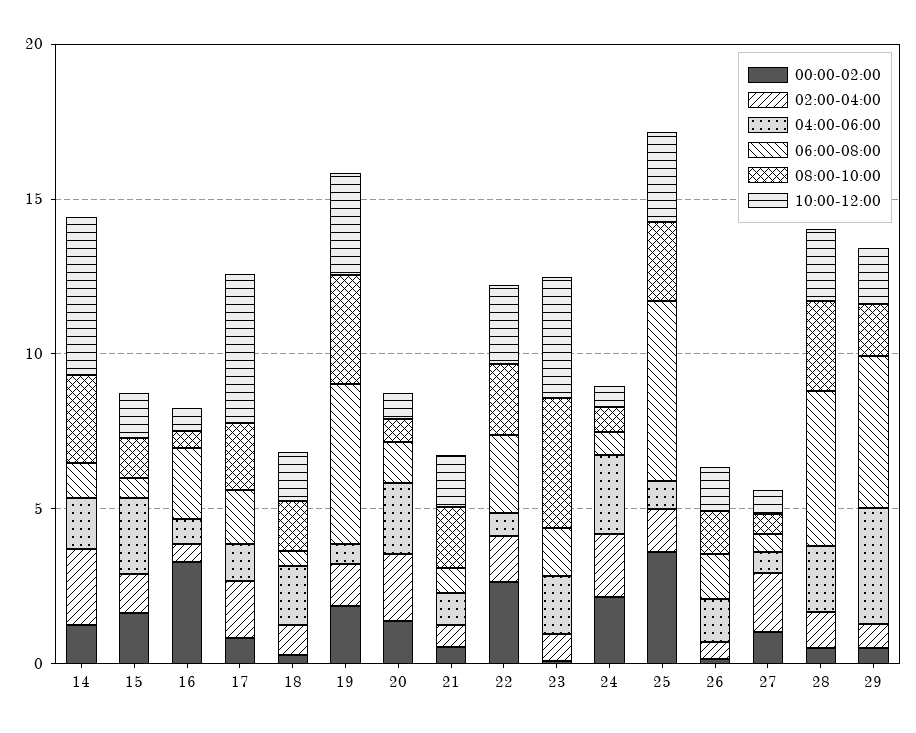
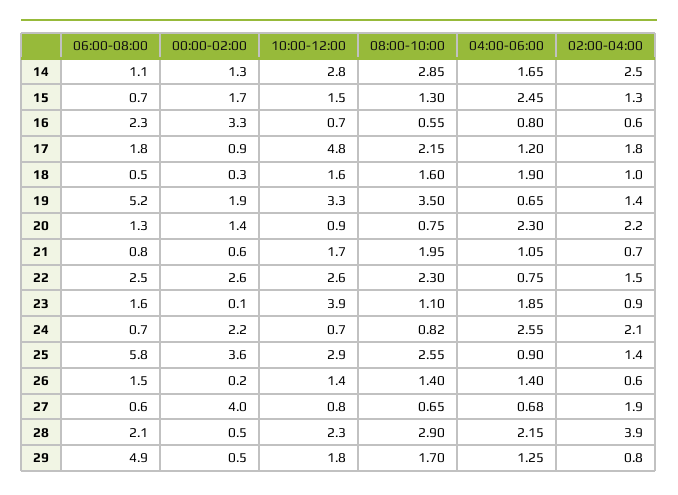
  {
    "00:00-02:00": {
      "14": 1.3,
      "15": 1.7,
      "16": 3.3,
      "17": 0.9,
      "18": 0.3,
      "19": 1.9,
      "20": 1.4,
      "21": 0.6,
      "22": 2.6,
      "23": 0.1,
      "24": 2.2,
      "25": 3.6,
      "26": 0.2,
-     "27": 1,
+     "27": 4,
      "28": 0.5,
      "29": 0.5
    },
    "02:00-04:00": {
      "14": 2.5,
      "15": 1.3,
      "16": 0.6,
      "17": 1.8,
      "18": 1,
      "19": 1.4,
      "20": 2.2,
      "21": 0.7,
      "22": 1.5,
      "23": 0.9,
      "24": 2.1,
      "25": 1.4,
      "26": 0.6,
      "27": 1.9,
-     "28": 1,
+     "28": 3.9,
      "29": 0.8
    },
    "04:00-06:00": {
      "14": 1.65,
      "15": 2.45,
      "16": 0.8,
      "17": 1.2,
      "18": 1.9,
      "19": 0.65,
      "20": 2.3,
      "21": 1.05,
      "22": 0.75,
      "23": 1.85,
      "24": 2.55,
      "25": 0.9,
      "26": 1.4,
      "27": 0.68,
      "28": 2.15,
-     "29": 4
+     "29": 1.25
    },
    "06:00-08:00": {
      "14": 1.1,
      "15": 0.7,
      "16": 2.3,
      "17": 1.8,
      "18": 0.5,
      "19": 5.2,
      "20": 1.3,
      "21": 0.8,
      "22": 2.5,
      "23": 1.6,
      "24": 0.7,
      "25": 5.8,
      "26": 1.5,
      "27": 0.6,
-     "28": 5,
+     "28": 2.1,
      "29": 4.9
    },
    "08:00-10:00": {
      "14": 2.85,
      "15": 1.3,
      "16": 0.55,
      "17": 2.15,
      "18": 1.6,
      "19": 3.5,
      "20": 0.75,
      "21": 1.95,
      "22": 2.3,
-     "23": 4,
+     "23": 1.1,
      "24": 0.82,
      "25": 2.55,
      "26": 1.4,
      "27": 0.65,
      "28": 2.9,
      "29": 1.7
    },
    "10:00-12:00": {
-     "14": 5,
+     "14": 2.8,
      "15": 1.5,
      "16": 0.7,
      "17": 4.8,
      "18": 1.6,
      "19": 3.3,
      "20": 0.9,
      "21": 1.7,
      "22": 2.6,
      "23": 3.9,
      "24": 0.7,
      "25": 2.9,
      "26": 1.4,
      "27": 0.8,
      "28": 2.3,
      "29": 1.8
    }
  }

